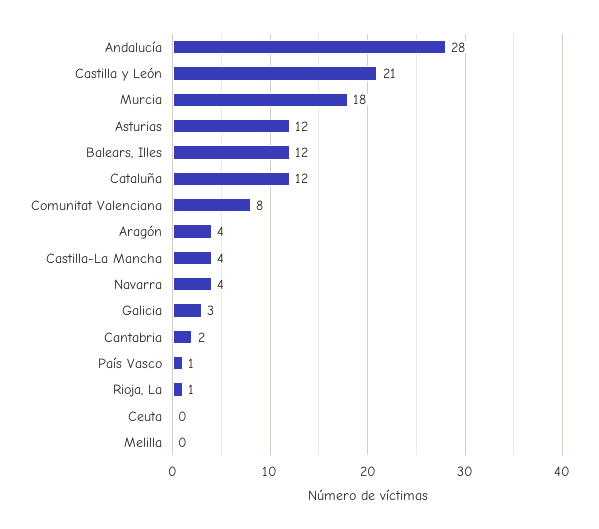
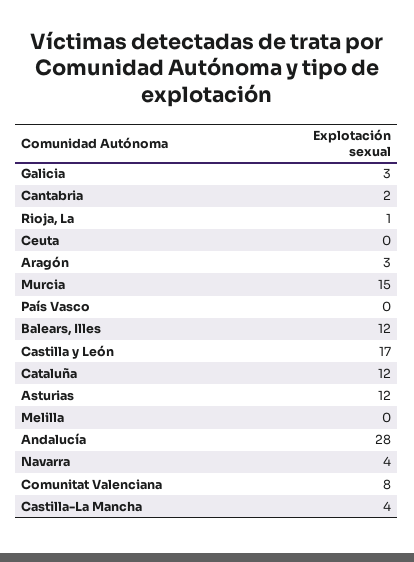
  {
    "Andalucía": 28,
-   "Castilla y León": 21,
+   "Castilla y León": 17,
-   "Murcia": 18,
+   "Murcia": 15,
    "Asturias": 12,
    "Balears, Illes": 12,
    "Cataluña": 12,
    "Comunitat Valenciana": 8,
-   "Aragón": 4,
+   "Aragón": 3,
    "Castilla-La Mancha": 4,
    "Navarra": 4,
    "Galicia": 3,
    "Cantabria": 2,
-   "País Vasco": 1,
+   "País Vasco": 0,
    "Rioja, La": 1,
    "Ceuta": 0,
    "Melilla": 0
  }

